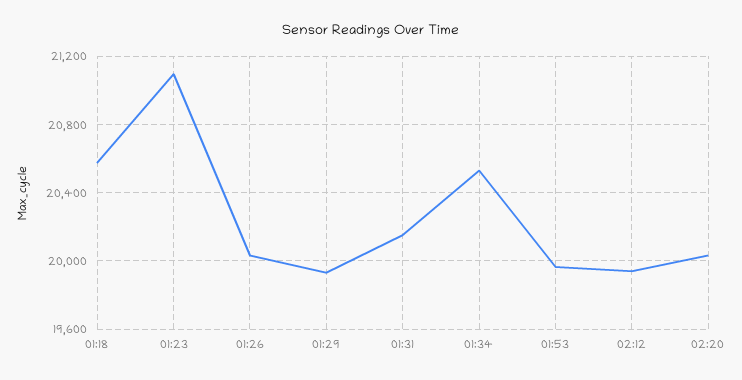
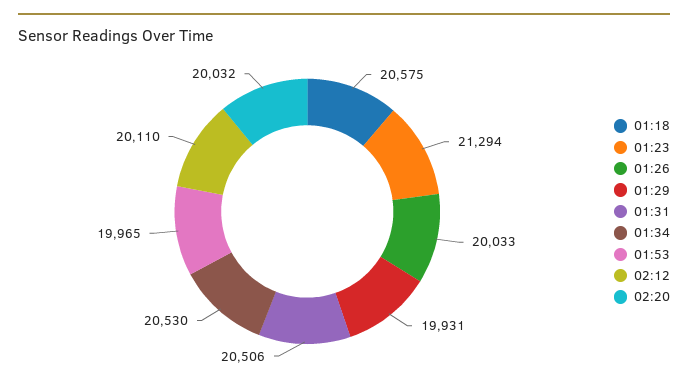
  {
    "01:18": 20575,
-   "01:23": 21100,
+   "01:23": 21294,
    "01:26": 20033,
    "01:29": 19931,
-   "01:31": 20150,
+   "01:31": 20506,
    "01:34": 20530,
    "01:53": 19965,
-   "02:12": 19950,
+   "02:12": 20110,
    "02:20": 20032
  }

